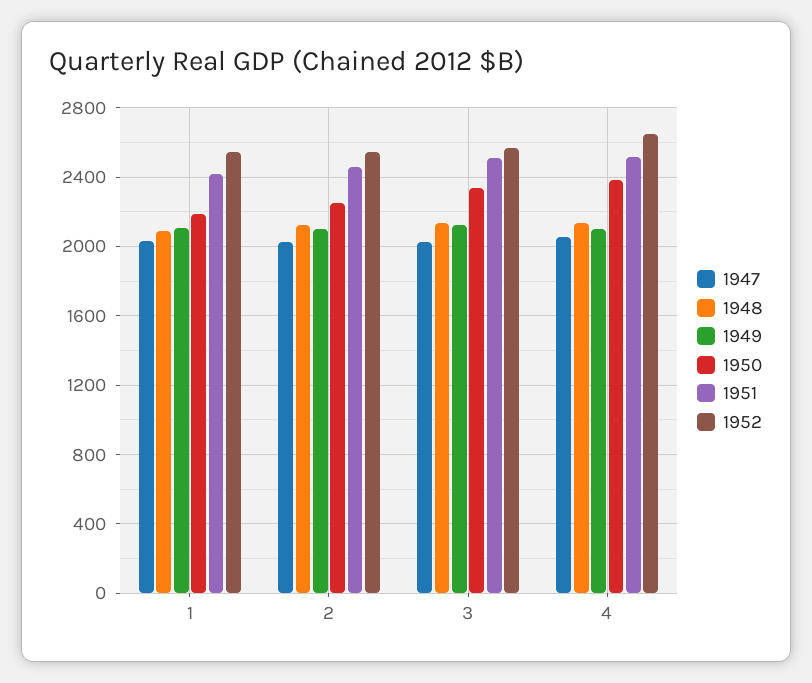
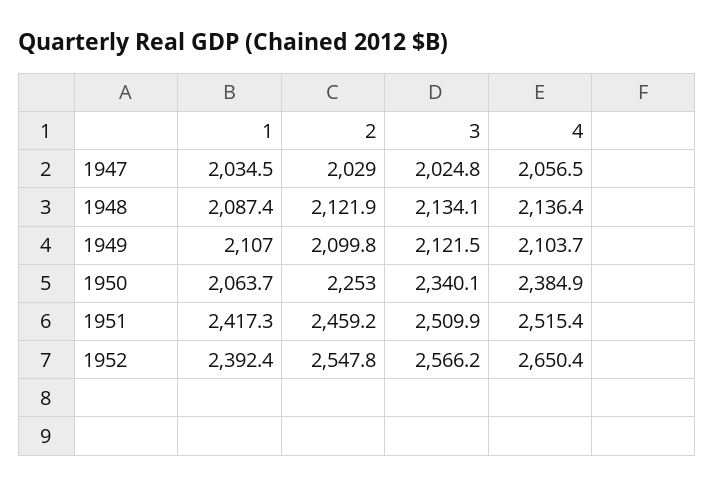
  {
    "1947": {
      "1": 2034.5,
      "2": 2029,
      "3": 2024.8,
      "4": 2056.5
    },
    "1948": {
      "1": 2087.4,
      "2": 2121.9,
      "3": 2134.1,
      "4": 2136.4
    },
    "1949": {
      "1": 2107,
      "2": 2099.8,
      "3": 2121.5,
      "4": 2103.7
    },
    "1950": {
-     "1": 2200,
+     "1": 2063.7,
      "2": 2253,
      "3": 2340.1,
      "4": 2384.9
    },
    "1951": {
      "1": 2417.3,
      "2": 2459.2,
      "3": 2509.9,
      "4": 2515.4
    },
    "1952": {
-     "1": 2550,
+     "1": 2392.4,
      "2": 2547.8,
      "3": 2566.2,
      "4": 2650.4
    }
  }

